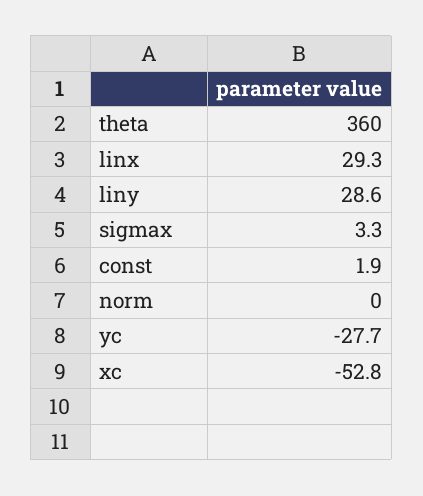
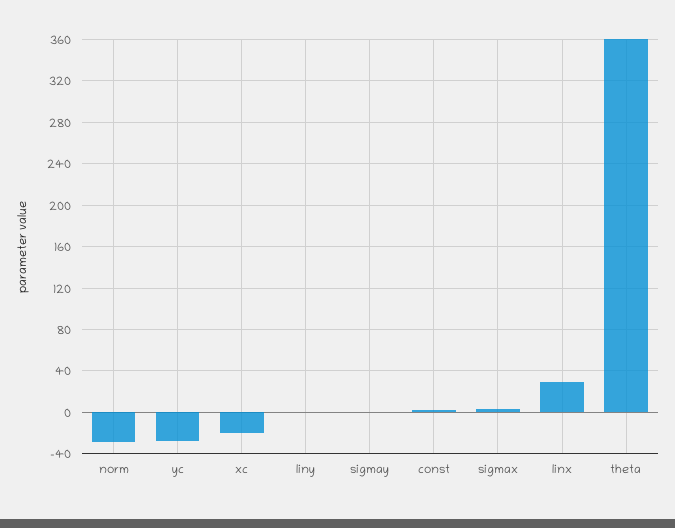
  {
    "theta": 360,
    "linx": 29.3,
-   "liny": 28.6,
+   "liny": 0,
    "sigmax": 3.3,
    "const": 1.9,
-   "norm": 0,
+   "norm": -30,
    "yc": -27.7,
-   "xc": -52.8
+   "xc": -20,
+   "sigmay": 0
  }

